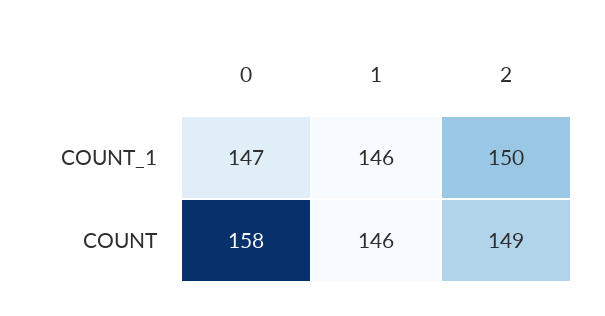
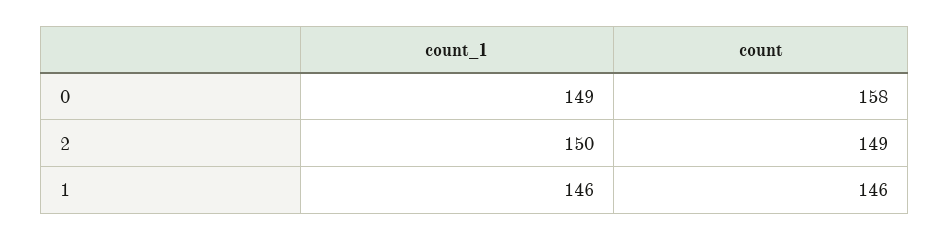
  {
    "0": {
-     "COUNT_1": 147,
+     "COUNT_1": 149,
      "COUNT": 158
    },
    "1": {
      "COUNT_1": 146,
      "COUNT": 146
    },
    "2": {
      "COUNT_1": 150,
      "COUNT": 149
    }
  }

